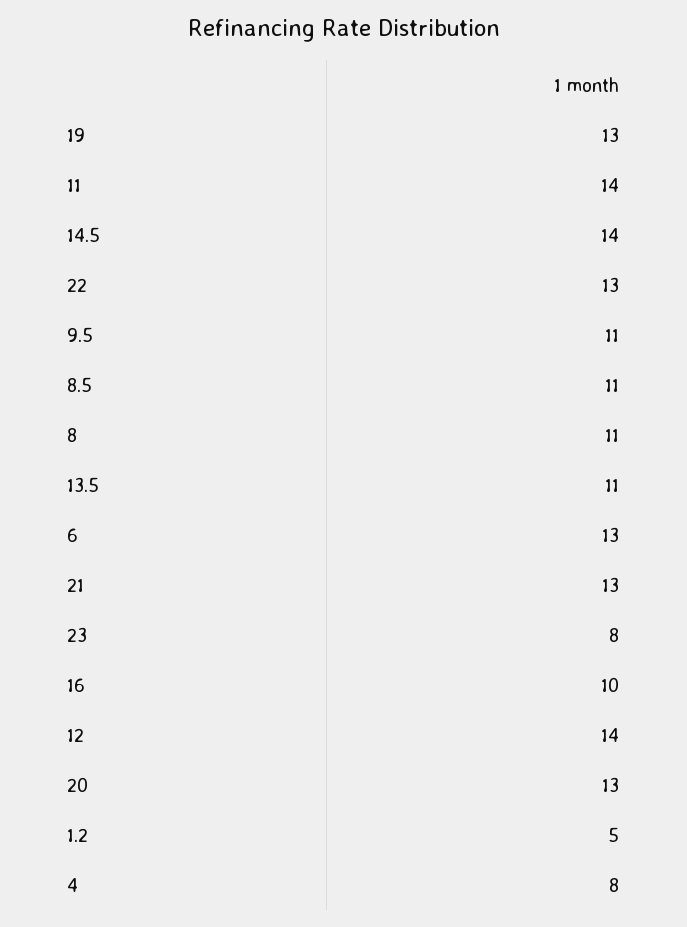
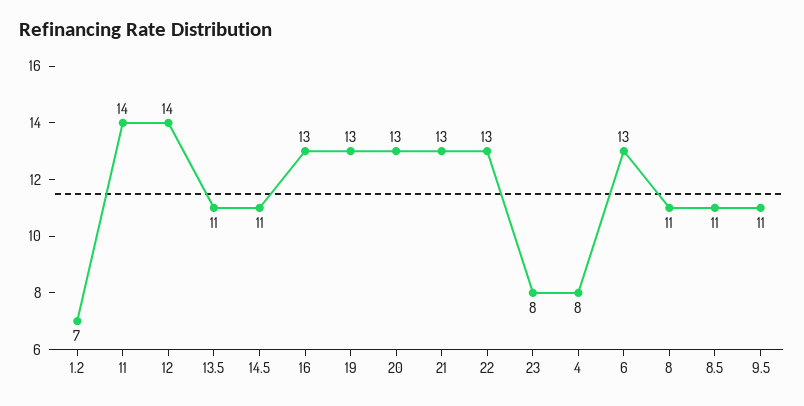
  {
    "19": 13,
    "11": 14,
-   "14.5": 14,
+   "14.5": 11,
    "22": 13,
    "9.5": 11,
    "8.5": 11,
    "8": 11,
    "13.5": 11,
    "6": 13,
    "21": 13,
    "23": 8,
-   "16": 10,
+   "16": 13,
    "12": 14,
    "20": 13,
-   "1.2": 5,
+   "1.2": 7,
    "4": 8
  }

